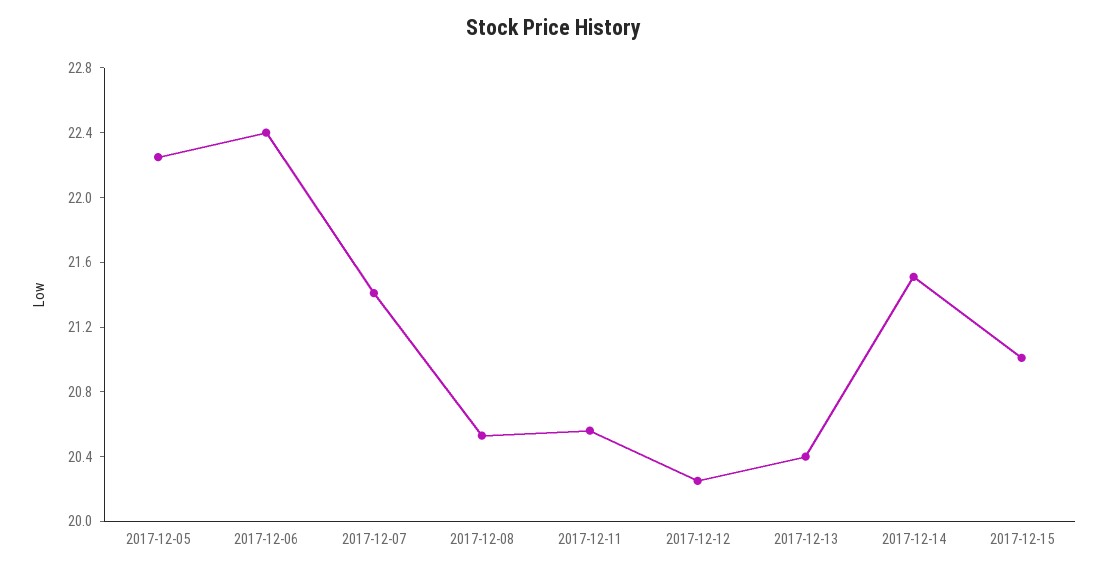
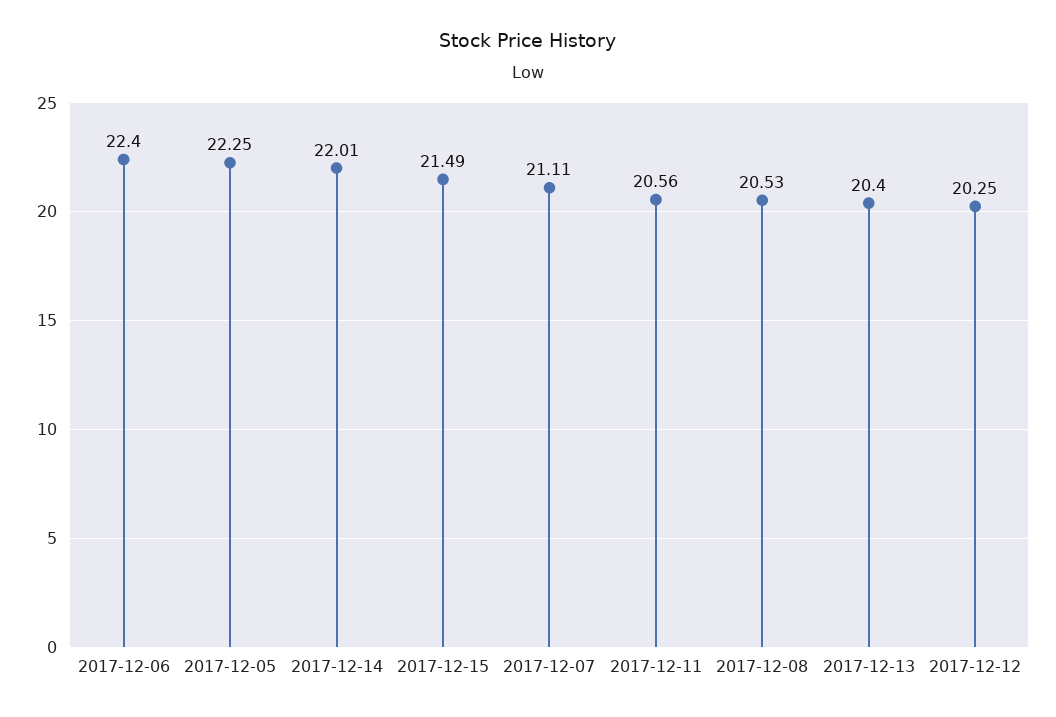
  {
    "2017-12-05": 22.25,
    "2017-12-06": 22.4,
-   "2017-12-07": 21.4,
+   "2017-12-07": 21.11,
    "2017-12-08": 20.53,
    "2017-12-11": 20.56,
    "2017-12-12": 20.25,
    "2017-12-13": 20.4,
-   "2017-12-14": 21.5,
+   "2017-12-14": 22.01,
-   "2017-12-15": 21
+   "2017-12-15": 21.49
  }

